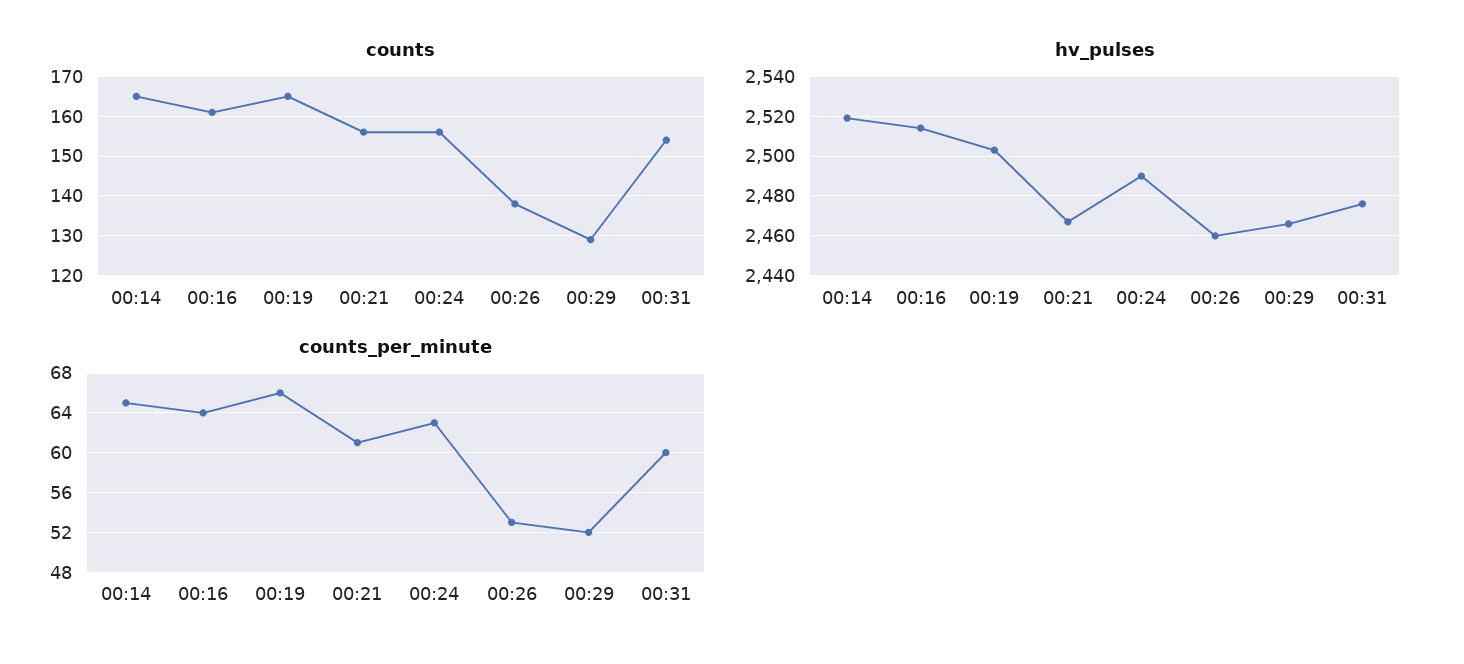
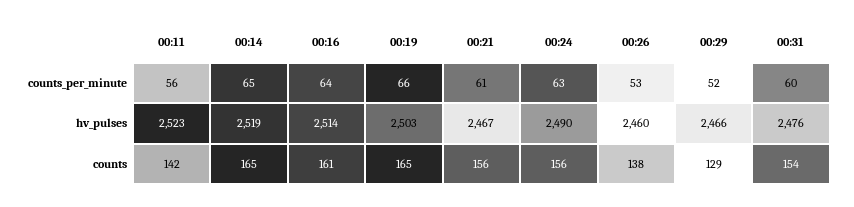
  {
    "counts": {
      "00:14": 165,
      "00:16": 161,
      "00:19": 165,
      "00:21": 156,
      "00:24": 156,
      "00:26": 138,
      "00:29": 129,
-     "00:31": 154
+     "00:31": 154,
+     "00:11": 142
    },
    "hv_pulses": {
      "00:14": 2519,
      "00:16": 2514,
      "00:19": 2503,
      "00:21": 2467,
      "00:24": 2490,
      "00:26": 2460,
      "00:29": 2466,
-     "00:31": 2476
+     "00:31": 2476,
+     "00:11": 2523
    },
    "counts_per_minute": {
      "00:14": 65,
      "00:16": 64,
      "00:19": 66,
      "00:21": 61,
      "00:24": 63,
      "00:26": 53,
      "00:29": 52,
-     "00:31": 60
+     "00:31": 60,
+     "00:11": 56
    }
  }

